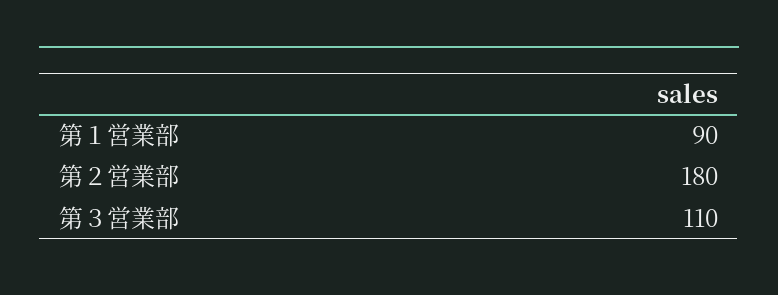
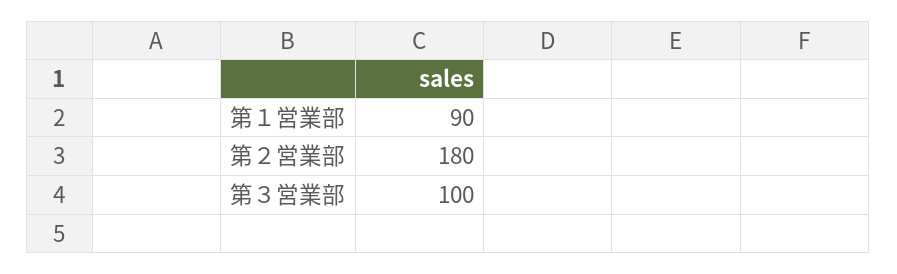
  {
    "第１営業部": 90,
    "第２営業部": 180,
-   "第３営業部": 110
+   "第３営業部": 100
  }

